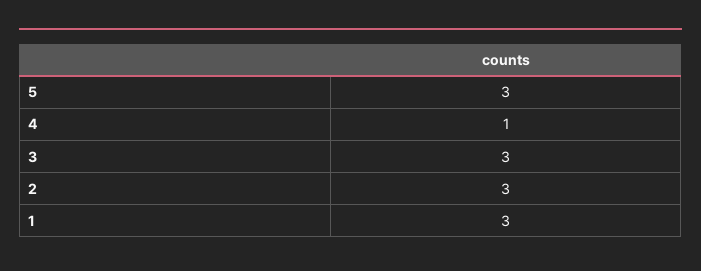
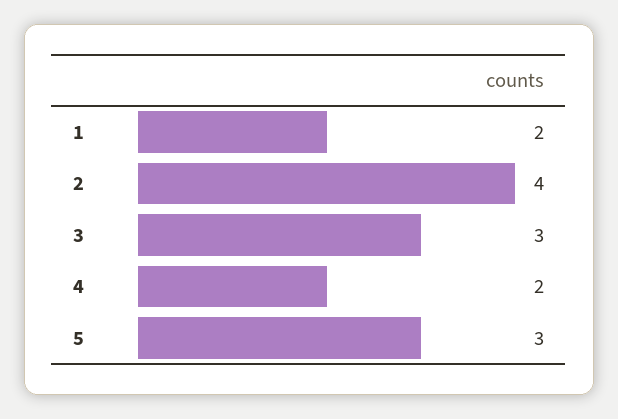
  {
    "5": 3,
-   "4": 1,
+   "4": 2,
    "3": 3,
-   "2": 3,
+   "2": 4,
-   "1": 3
+   "1": 2
  }

